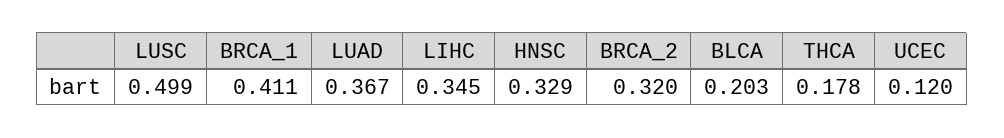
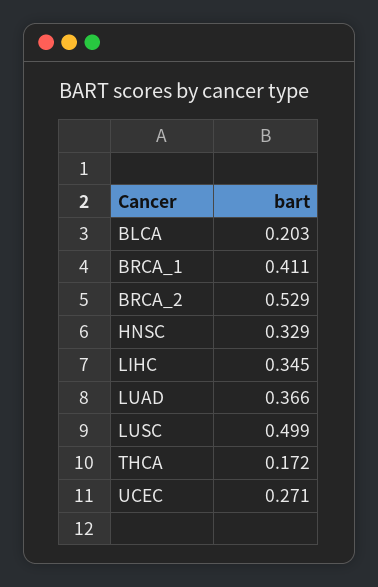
  {
    "LUSC": 0.499,
    "BRCA_1": 0.411,
-   "LUAD": 0.367,
+   "LUAD": 0.366,
    "LIHC": 0.345,
    "HNSC": 0.329,
-   "BRCA_2": 0.32,
+   "BRCA_2": 0.529,
    "BLCA": 0.203,
-   "THCA": 0.178,
+   "THCA": 0.172,
-   "UCEC": 0.12
+   "UCEC": 0.271
  }

